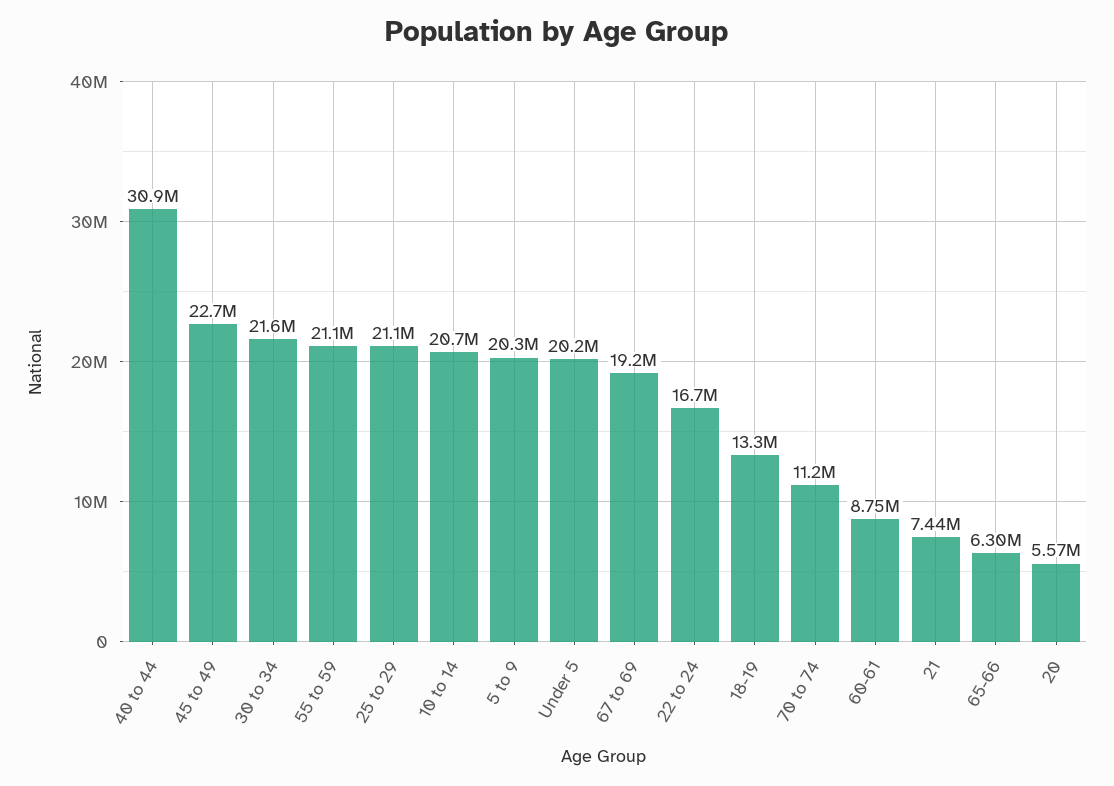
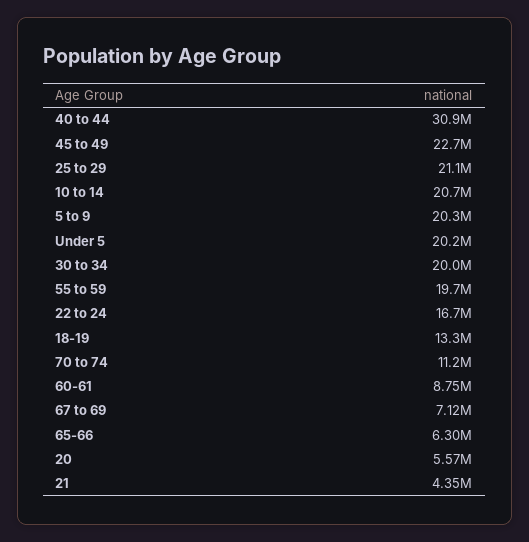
  {
    "40 to 44": 30900000,
    "45 to 49": 22700000,
-   "30 to 34": 21600000,
+   "30 to 34": 20000000,
-   "55 to 59": 21100000,
+   "55 to 59": 19700000,
    "25 to 29": 21100000,
    "10 to 14": 20700000,
    "5 to 9": 20300000,
    "Under 5": 20200000,
-   "67 to 69": 19200000,
+   "67 to 69": 7120000,
    "22 to 24": 16700000,
    "18-19": 13300000,
    "70 to 74": 11200000,
    "60-61": 8750000,
-   "21": 7440000,
+   "21": 4350000,
    "65-66": 6300000,
    "20": 5570000
  }

